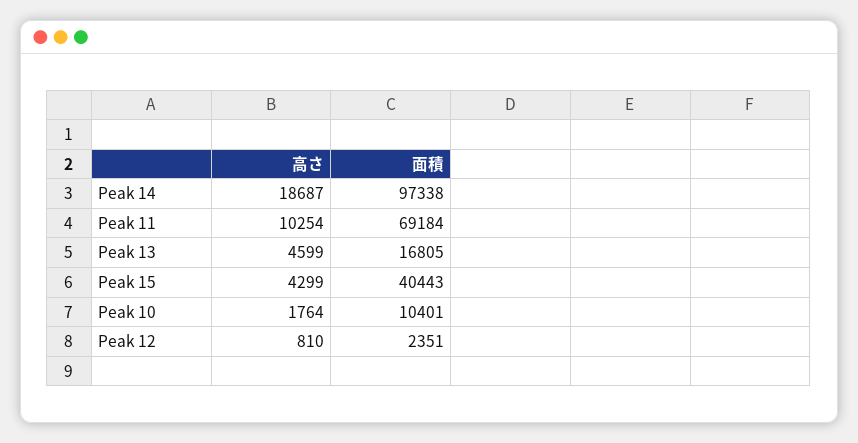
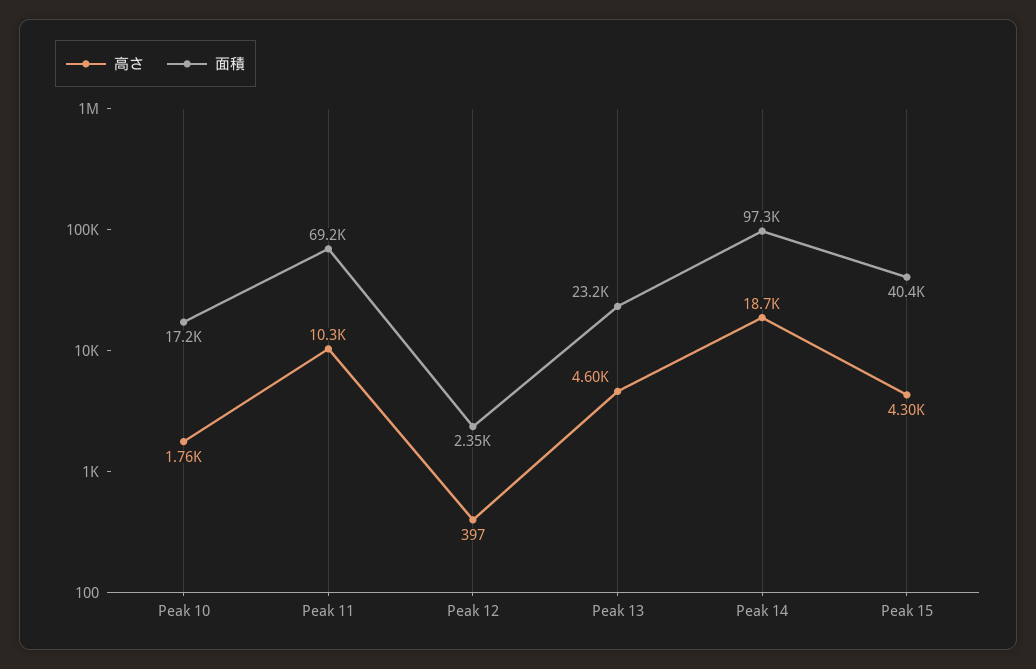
  {
    "高さ": {
      "Peak 14": 18687,
      "Peak 11": 10254,
      "Peak 13": 4599,
      "Peak 15": 4299,
      "Peak 10": 1764,
-     "Peak 12": 810
+     "Peak 12": 397
    },
    "面積": {
      "Peak 14": 97338,
      "Peak 11": 69184,
-     "Peak 13": 16805,
+     "Peak 13": 23200,
      "Peak 15": 40443,
-     "Peak 10": 10401,
+     "Peak 10": 17200,
      "Peak 12": 2351
    }
  }

